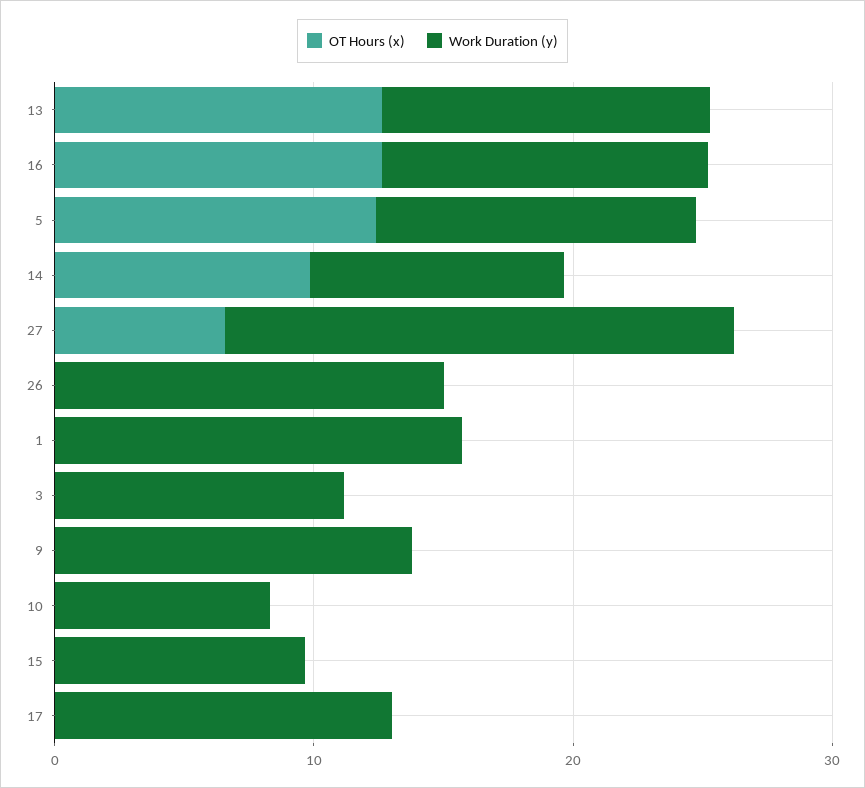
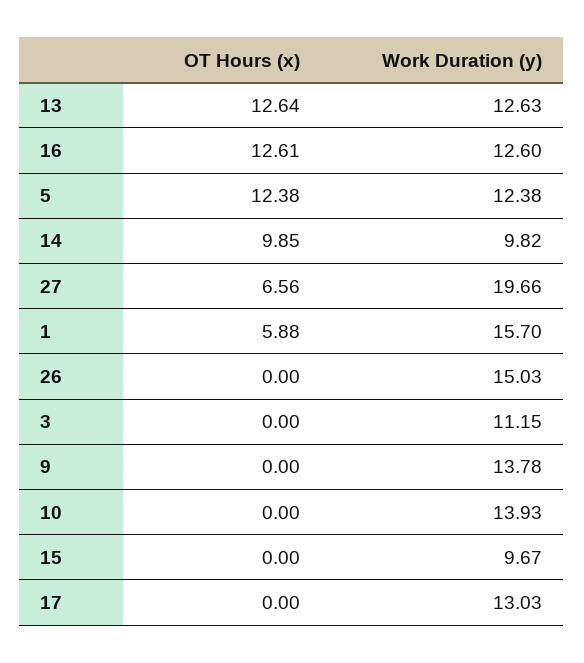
  {
    "OT Hours (x)": {
      "13": 12.64,
      "16": 12.61,
      "5": 12.38,
      "14": 9.85,
      "27": 6.56,
      "26": 0,
-     "1": 0,
+     "1": 5.88,
      "3": 0,
      "9": 0,
      "10": 0,
      "15": 0,
      "17": 0
    },
    "Work Duration (y)": {
      "13": 12.63,
      "16": 12.6,
      "5": 12.38,
      "14": 9.82,
      "27": 19.66,
      "26": 15.03,
      "1": 15.7,
      "3": 11.15,
      "9": 13.78,
-     "10": 8,
+     "10": 13.93,
      "15": 9.67,
      "17": 13.03
    }
  }

